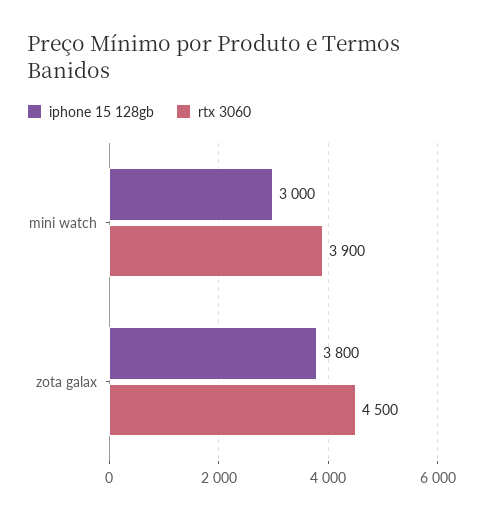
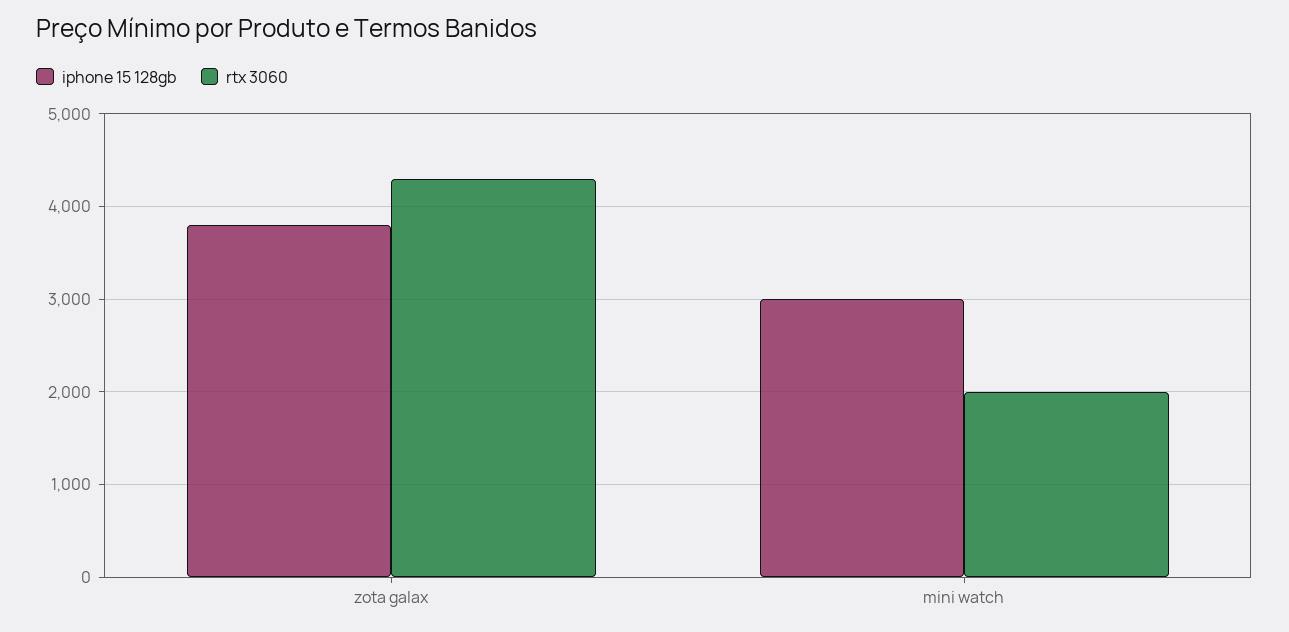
  {
    "iphone 15 128gb": {
      "mini watch": 3000,
      "zota galax": 3800
    },
    "rtx 3060": {
-     "mini watch": 3900,
+     "mini watch": 2000,
-     "zota galax": 4500
+     "zota galax": 4300
    }
  }

